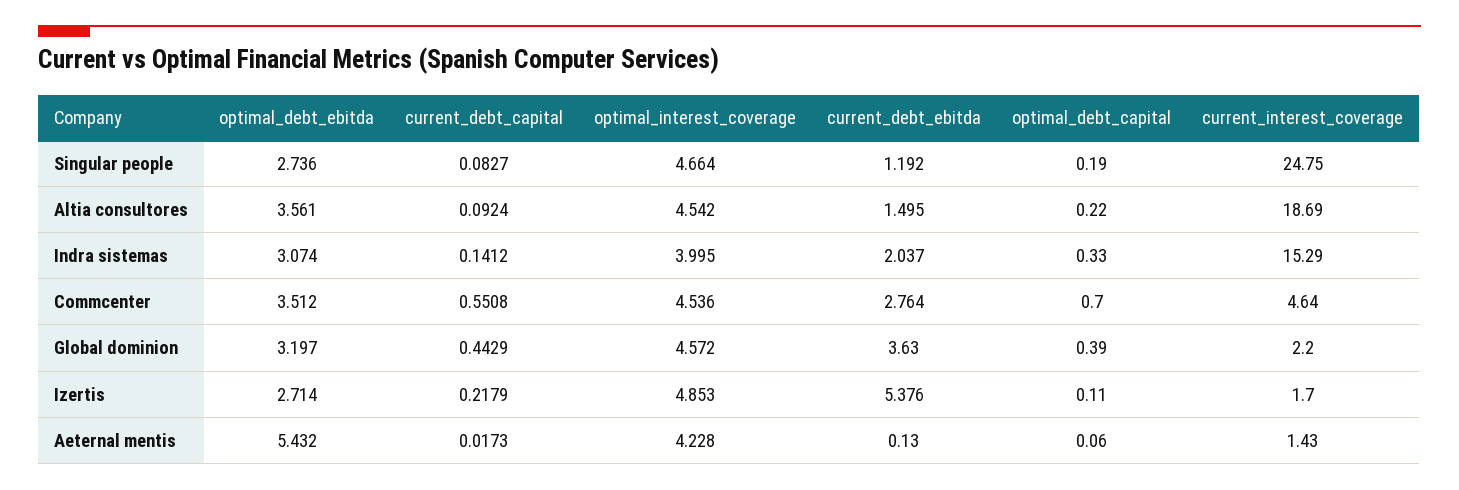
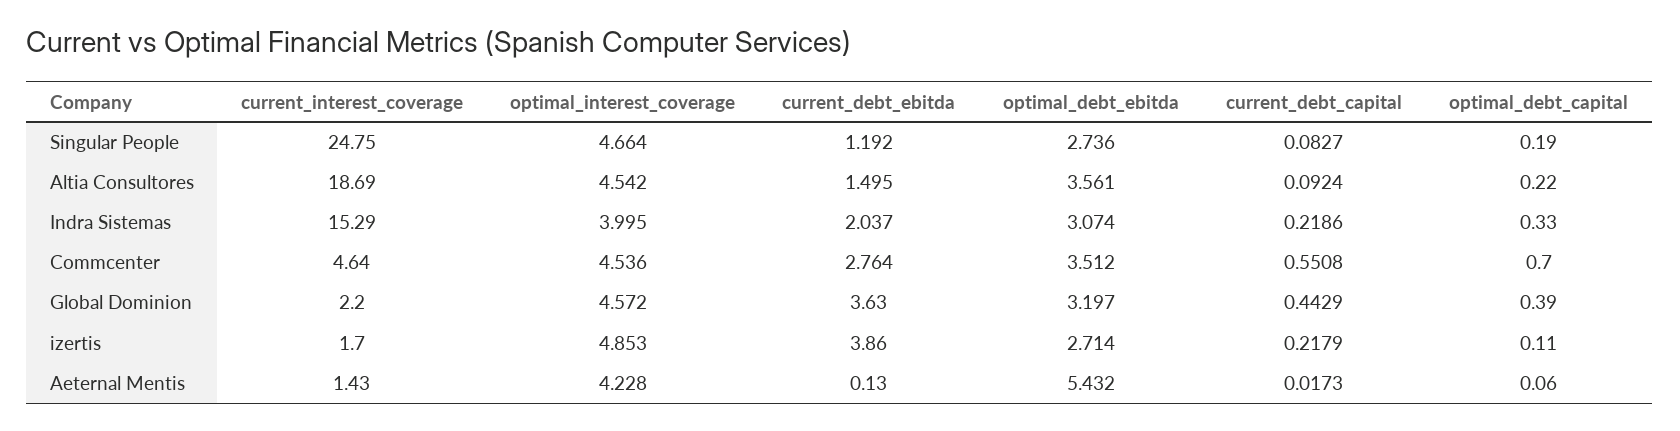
  {
    "optimal_debt_ebitda": {
      "Singular people": 2.736,
      "Altia consultores": 3.561,
      "Indra sistemas": 3.074,
      "Commcenter": 3.512,
      "Global dominion": 3.197,
      "Izertis": 2.714,
      "Aeternal mentis": 5.432
    },
    "current_debt_capital": {
      "Singular people": 0.0827,
      "Altia consultores": 0.0924,
-     "Indra sistemas": 0.1412,
+     "Indra sistemas": 0.2186,
      "Commcenter": 0.5508,
      "Global dominion": 0.4429,
      "Izertis": 0.2179,
      "Aeternal mentis": 0.0173
    },
    "optimal_interest_coverage": {
      "Singular people": 4.664,
      "Altia consultores": 4.542,
      "Indra sistemas": 3.995,
      "Commcenter": 4.536,
      "Global dominion": 4.572,
      "Izertis": 4.853,
      "Aeternal mentis": 4.228
    },
    "current_debt_ebitda": {
      "Singular people": 1.192,
      "Altia consultores": 1.495,
      "Indra sistemas": 2.037,
      "Commcenter": 2.764,
      "Global dominion": 3.63,
-     "Izertis": 5.376,
+     "Izertis": 3.86,
      "Aeternal mentis": 0.13
    },
    "optimal_debt_capital": {
      "Singular people": 0.19,
      "Altia consultores": 0.22,
      "Indra sistemas": 0.33,
      "Commcenter": 0.7,
      "Global dominion": 0.39,
      "Izertis": 0.11,
      "Aeternal mentis": 0.06
    },
    "current_interest_coverage": {
      "Singular people": 24.75,
      "Altia consultores": 18.69,
      "Indra sistemas": 15.29,
      "Commcenter": 4.64,
      "Global dominion": 2.2,
      "Izertis": 1.7,
      "Aeternal mentis": 1.43
    }
  }

